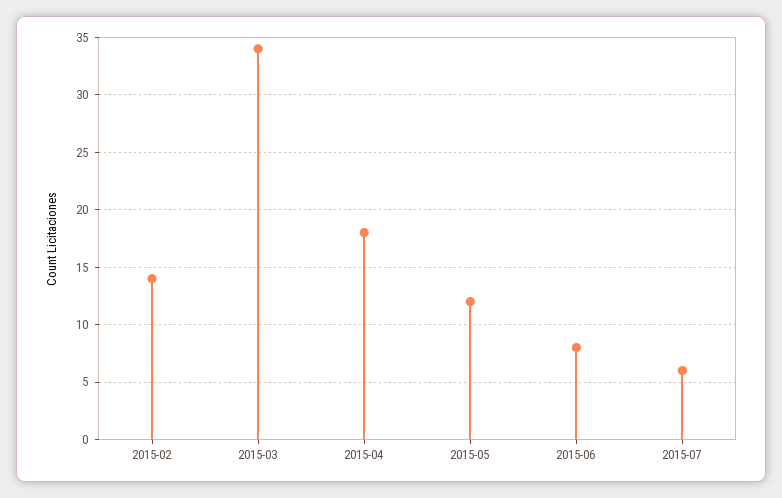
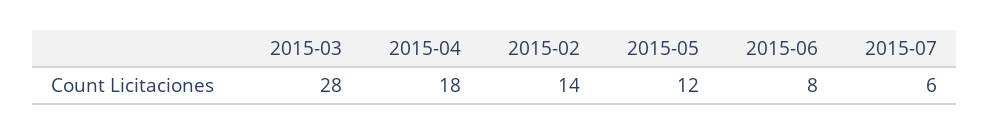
  {
    "2015-02": 14,
-   "2015-03": 34,
+   "2015-03": 28,
    "2015-04": 18,
    "2015-05": 12,
    "2015-06": 8,
    "2015-07": 6
  }

